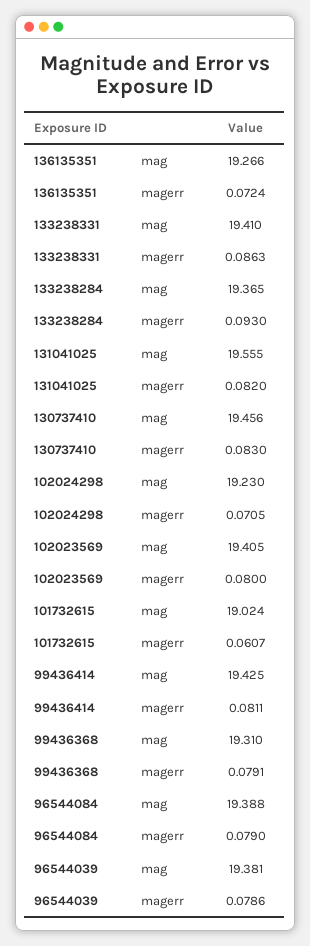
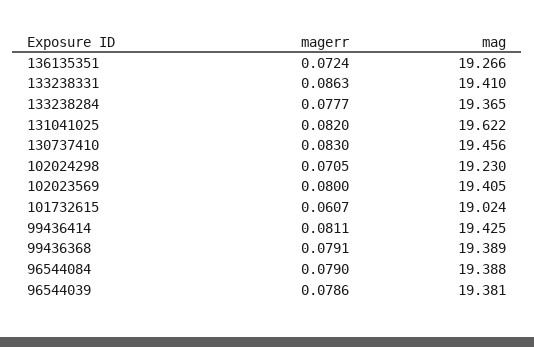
  {
    "136135351": {
      "mag": 19.266,
      "magerr": 0.0724
    },
    "133238331": {
      "mag": 19.41,
      "magerr": 0.0863
    },
    "133238284": {
      "mag": 19.365,
-     "magerr": 0.093
+     "magerr": 0.0777
    },
    "131041025": {
-     "mag": 19.555,
+     "mag": 19.622,
      "magerr": 0.082
    },
    "130737410": {
      "mag": 19.456,
      "magerr": 0.083
    },
    "102024298": {
      "mag": 19.23,
      "magerr": 0.0705
    },
    "102023569": {
      "mag": 19.405,
      "magerr": 0.08
    },
    "101732615": {
      "mag": 19.024,
      "magerr": 0.0607
    },
    "99436414": {
      "mag": 19.425,
      "magerr": 0.0811
    },
    "99436368": {
-     "mag": 19.31,
+     "mag": 19.389,
      "magerr": 0.0791
    },
    "96544084": {
      "mag": 19.388,
      "magerr": 0.079
    },
    "96544039": {
      "mag": 19.381,
      "magerr": 0.0786
    }
  }

